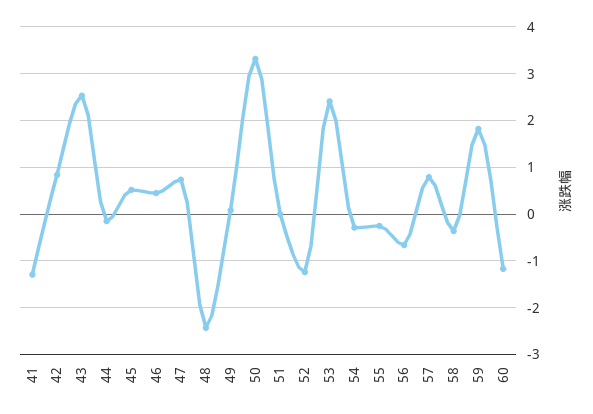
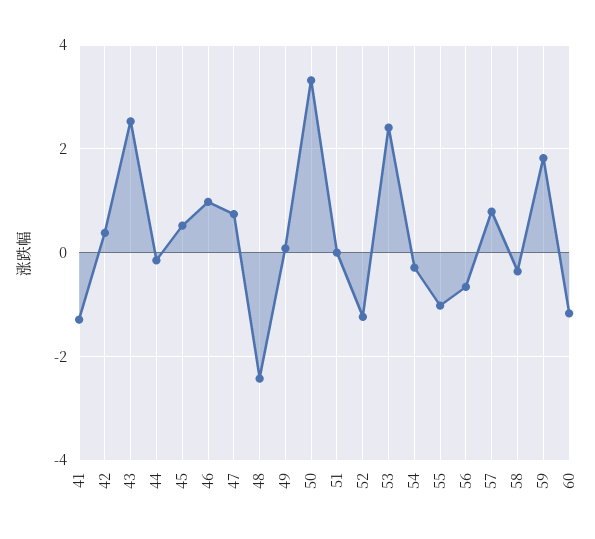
  {
    "41": -1.2,
-   "42": 0.8,
+   "42": 0.4,
    "43": 2.6,
    "44": -0.2,
    "45": 0.6,
-   "46": 0.4,
+   "46": 1,
    "47": 0.8,
    "48": -2.4,
    "49": 0,
    "50": 3.4,
    "51": 0,
    "52": -1.2,
    "53": 2.4,
    "54": -0.2,
-   "55": -0.2,
+   "55": -1,
    "56": -0.6,
    "57": 0.8,
    "58": -0.4,
    "59": 1.8,
    "60": -1.2
  }

